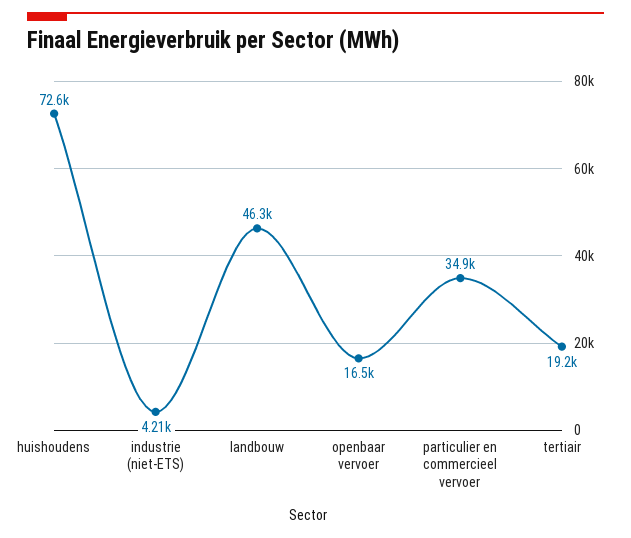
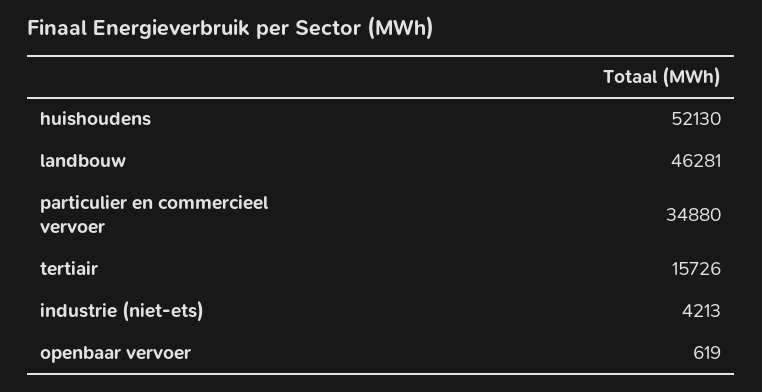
  {
-   "huishoudens": 72600,
+   "huishoudens": 52130,
    "industrie (niet-ETS)": 4213,
    "landbouw": 46281,
-   "openbaar vervoer": 16500,
+   "openbaar vervoer": 619,
    "particulier en commercieel vervoer": 34880,
-   "tertiair": 19200
+   "tertiair": 15726
  }

